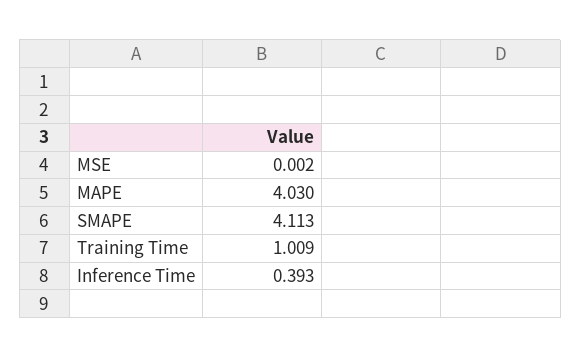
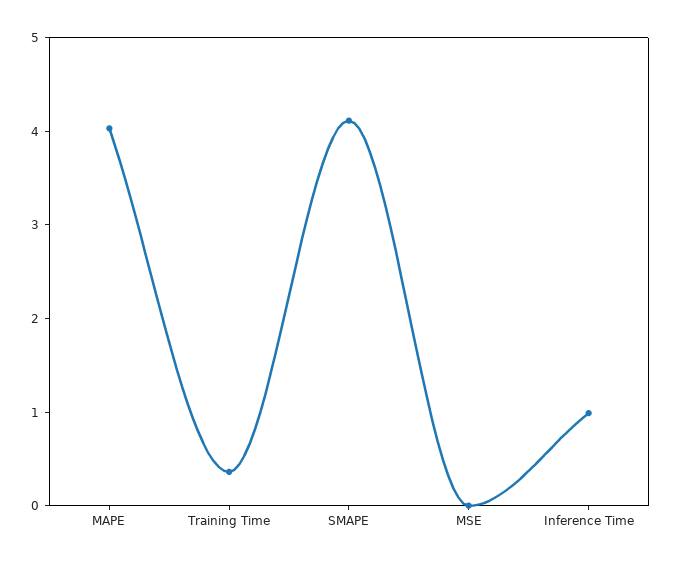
  {
    "MSE": 0.002,
    "MAPE": 4.03,
    "SMAPE": 4.113,
-   "Training Time": 1.009,
+   "Training Time": 0.4,
-   "Inference Time": 0.393
+   "Inference Time": 1
  }

